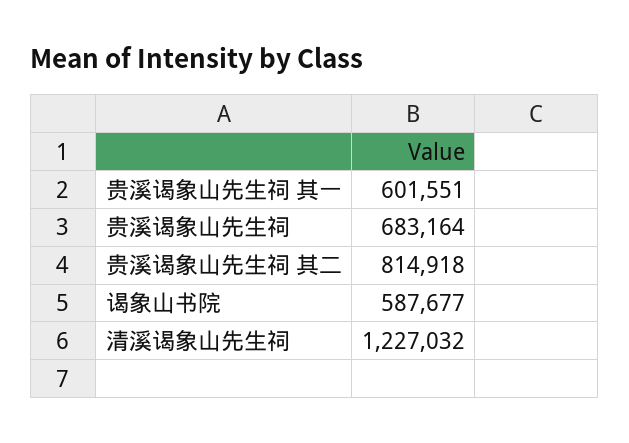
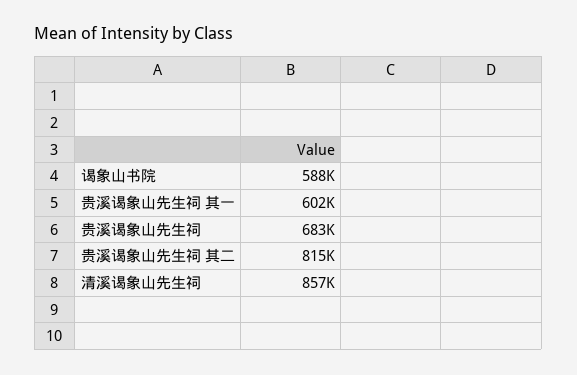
  {
    "贵溪谒象山先生祠 其一": 601551,
    "贵溪谒象山先生祠": 683164,
    "贵溪谒象山先生祠 其二": 814918,
    "谒象山书院": 587677,
-   "清溪谒象山先生祠": 1227032
+   "清溪谒象山先生祠": 857000
  }

